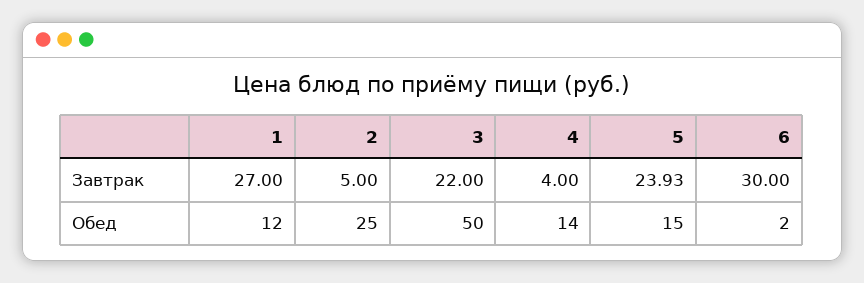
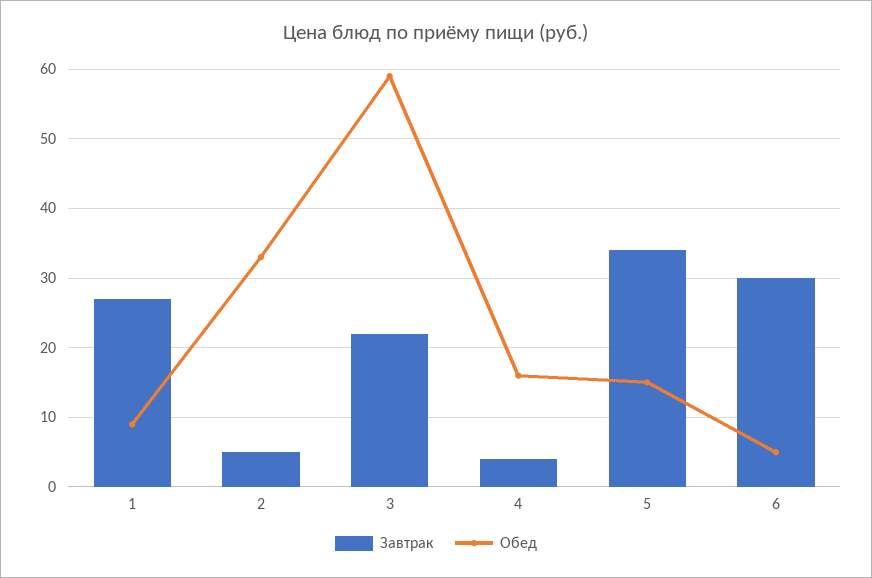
  {
    "Завтрак": {
      "1": 27,
      "2": 5,
      "3": 22,
      "4": 4,
-     "5": 23.93,
+     "5": 34,
      "6": 30
    },
    "Обед": {
-     "1": 12,
+     "1": 9,
-     "2": 25,
+     "2": 33,
-     "3": 50,
+     "3": 59,
-     "4": 14,
+     "4": 16,
      "5": 15,
-     "6": 2
+     "6": 5
    }
  }

